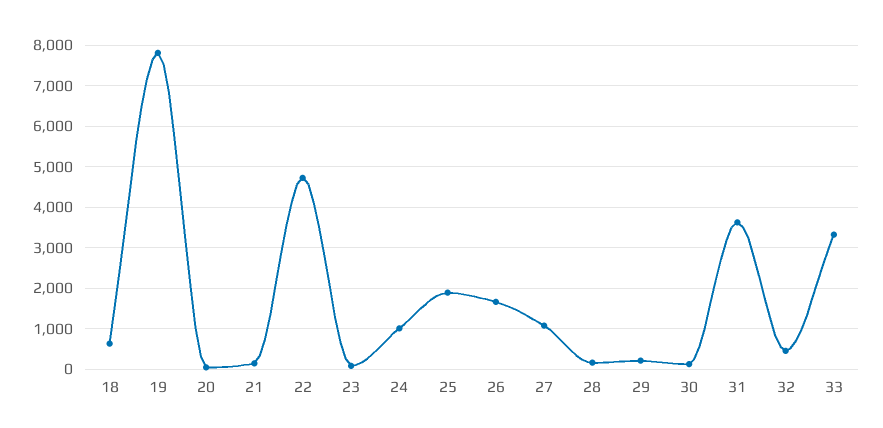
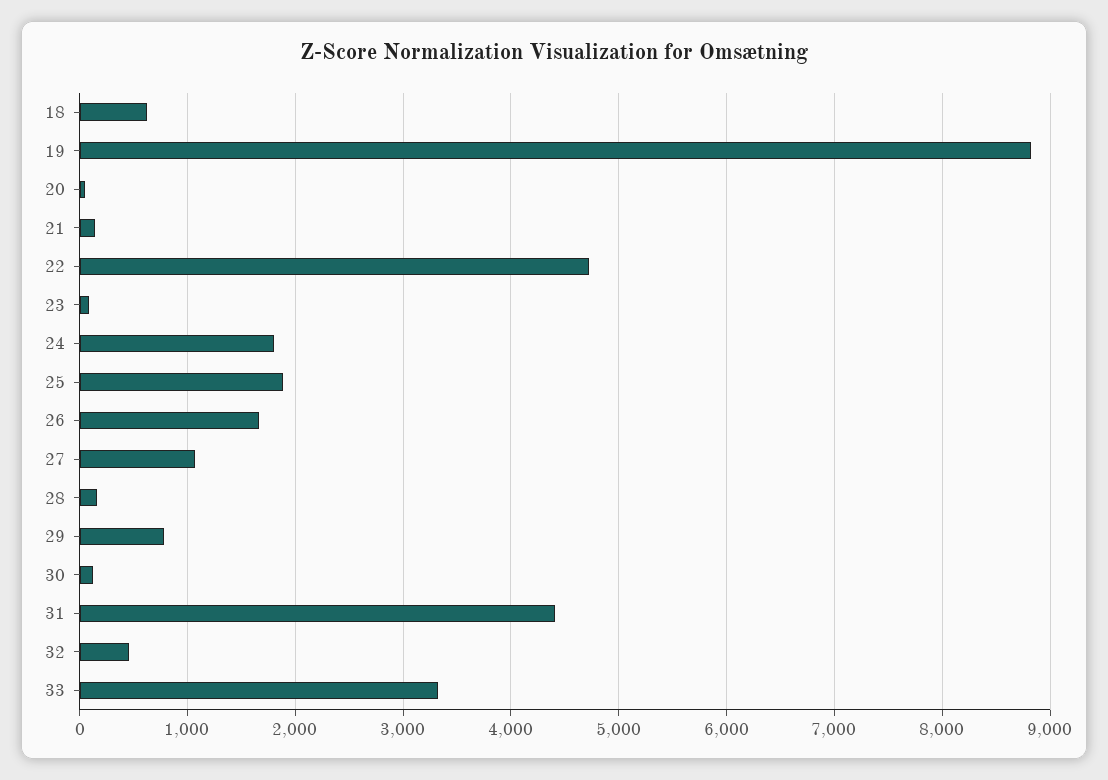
  {
    "18": 600,
-   "19": 7800,
+   "19": 8800,
    "20": 0,
    "21": 100,
    "22": 4700,
    "23": 100,
-   "24": 1000,
+   "24": 1800,
    "25": 1900,
    "26": 1700,
    "27": 1100,
    "28": 200,
-   "29": 200,
+   "29": 800,
    "30": 100,
-   "31": 3600,
+   "31": 4400,
    "32": 500,
    "33": 3300
  }

